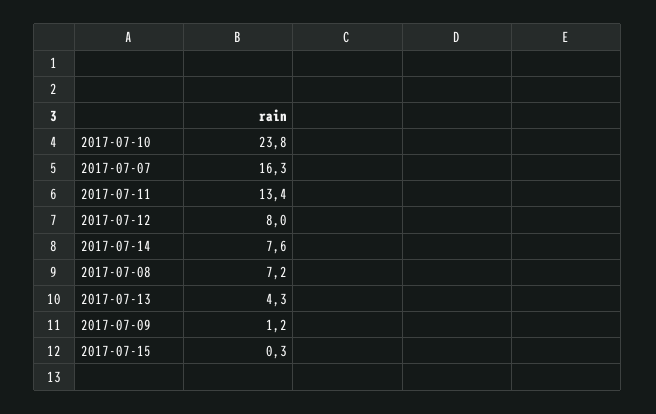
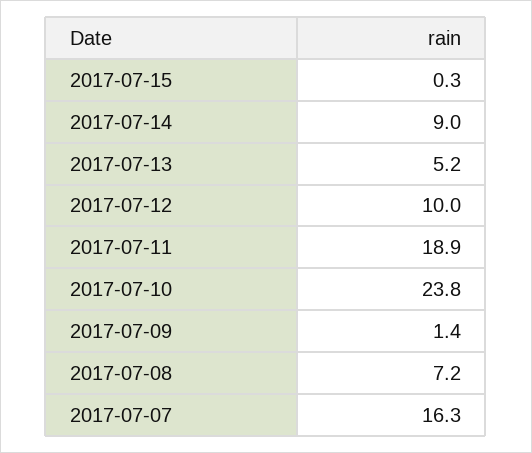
  {
    "2017-07-10": 23.8,
    "2017-07-07": 16.3,
-   "2017-07-11": 13.4,
+   "2017-07-11": 18.9,
-   "2017-07-12": 8,
+   "2017-07-12": 10,
-   "2017-07-14": 7.6,
+   "2017-07-14": 9,
    "2017-07-08": 7.2,
-   "2017-07-13": 4.3,
+   "2017-07-13": 5.2,
-   "2017-07-09": 1.2,
+   "2017-07-09": 1.4,
    "2017-07-15": 0.3
  }

